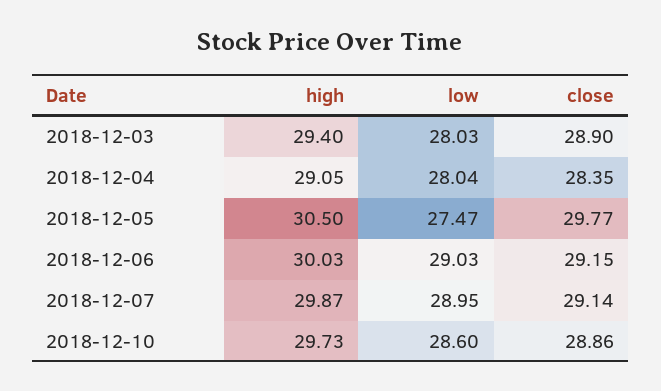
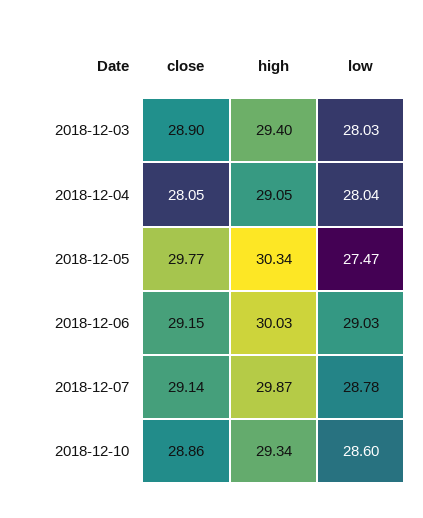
  {
    "high": {
      "2018-12-03": 29.4,
      "2018-12-04": 29.05,
-     "2018-12-05": 30.5,
+     "2018-12-05": 30.34,
      "2018-12-06": 30.03,
      "2018-12-07": 29.87,
-     "2018-12-10": 29.73
+     "2018-12-10": 29.34
    },
    "low": {
      "2018-12-03": 28.03,
      "2018-12-04": 28.04,
      "2018-12-05": 27.47,
      "2018-12-06": 29.03,
-     "2018-12-07": 28.95,
+     "2018-12-07": 28.78,
      "2018-12-10": 28.6
    },
    "close": {
      "2018-12-03": 28.9,
-     "2018-12-04": 28.35,
+     "2018-12-04": 28.05,
      "2018-12-05": 29.77,
      "2018-12-06": 29.15,
      "2018-12-07": 29.14,
      "2018-12-10": 28.86
    }
  }

